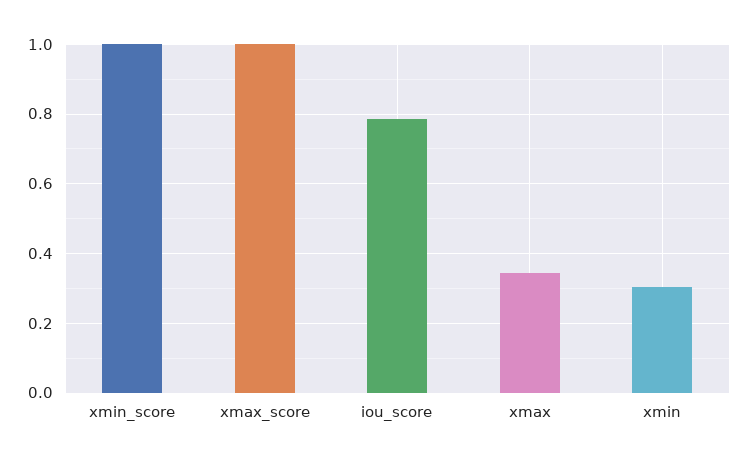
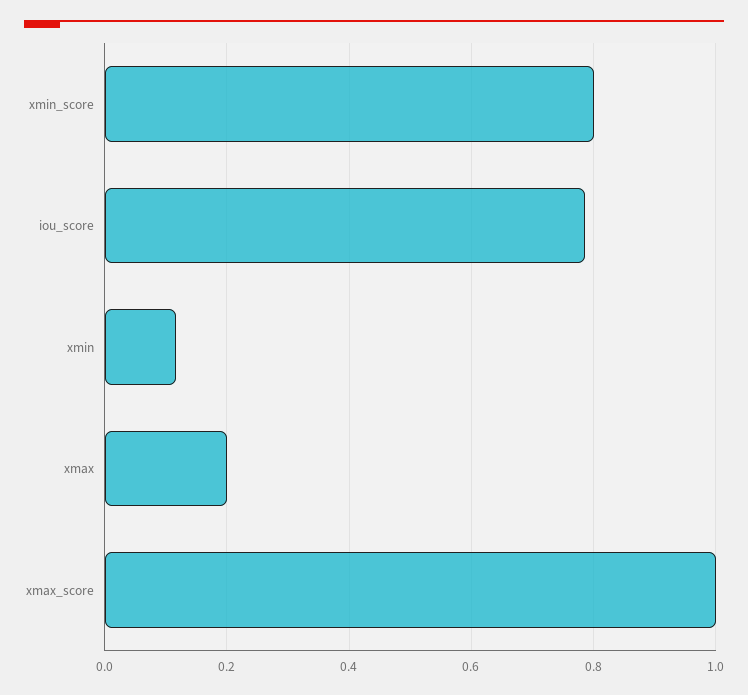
  {
-   "xmin_score": 1,
+   "xmin_score": 0.8,
    "xmax_score": 1,
    "iou_score": 0.78,
-   "xmax": 0.34,
+   "xmax": 0.2,
-   "xmin": 0.3
+   "xmin": 0.12
  }

